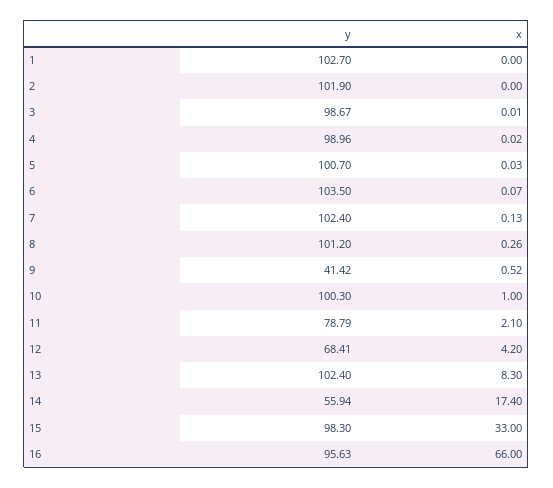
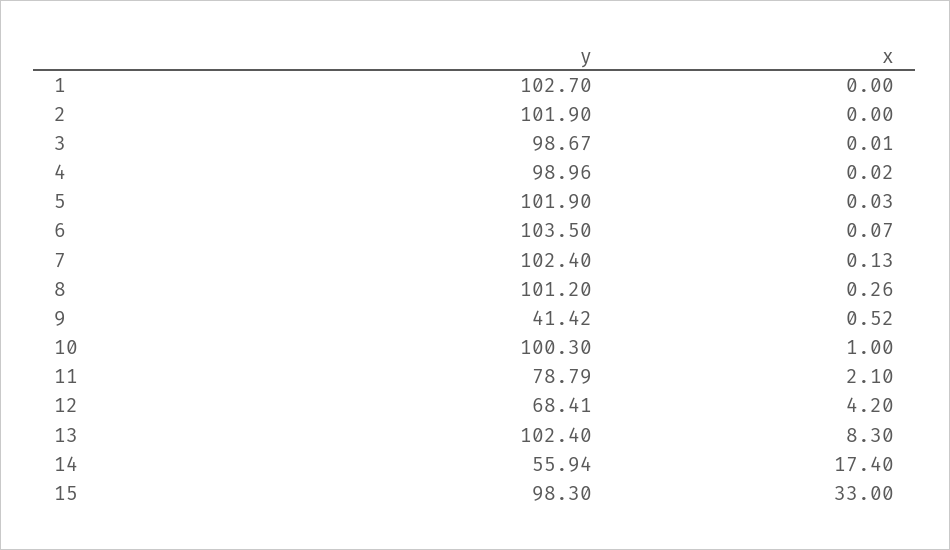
  {
    "y": {
      "1": 102.7,
      "2": 101.9,
      "3": 98.67,
      "4": 98.96,
-     "5": 100.7,
+     "5": 101.9,
      "6": 103.5,
      "7": 102.4,
      "8": 101.2,
      "9": 41.42,
      "10": 100.3,
      "11": 78.79,
      "12": 68.41,
      "13": 102.4,
      "14": 55.94,
-     "15": 98.3,
+     "15": 98.3
-     "16": 95.63
    },
    "x": {
      "1": 0,
      "2": 0,
      "3": 0.01,
      "4": 0.02,
      "5": 0.03,
      "6": 0.07,
      "7": 0.13,
      "8": 0.26,
      "9": 0.52,
      "10": 1,
      "11": 2.1,
      "12": 4.2,
      "13": 8.3,
      "14": 17.4,
-     "15": 33,
+     "15": 33
-     "16": 66
    }
  }

